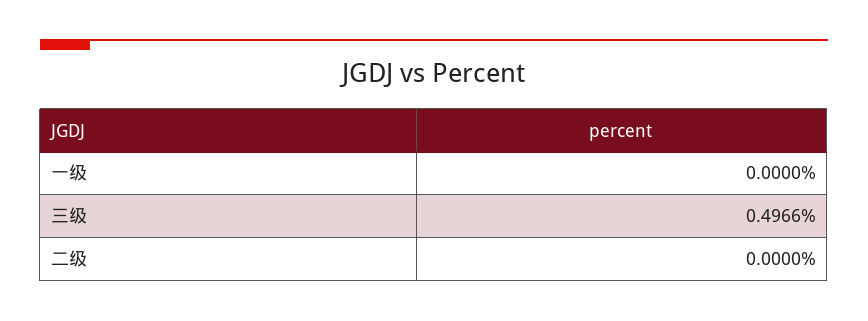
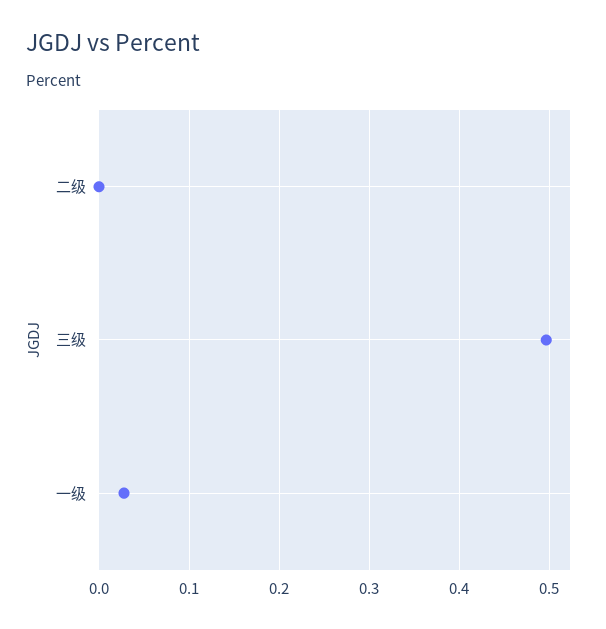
  {
-   "一级": 0,
+   "一级": 0.03,
    "三级": 0.4966,
    "二级": 0
  }

